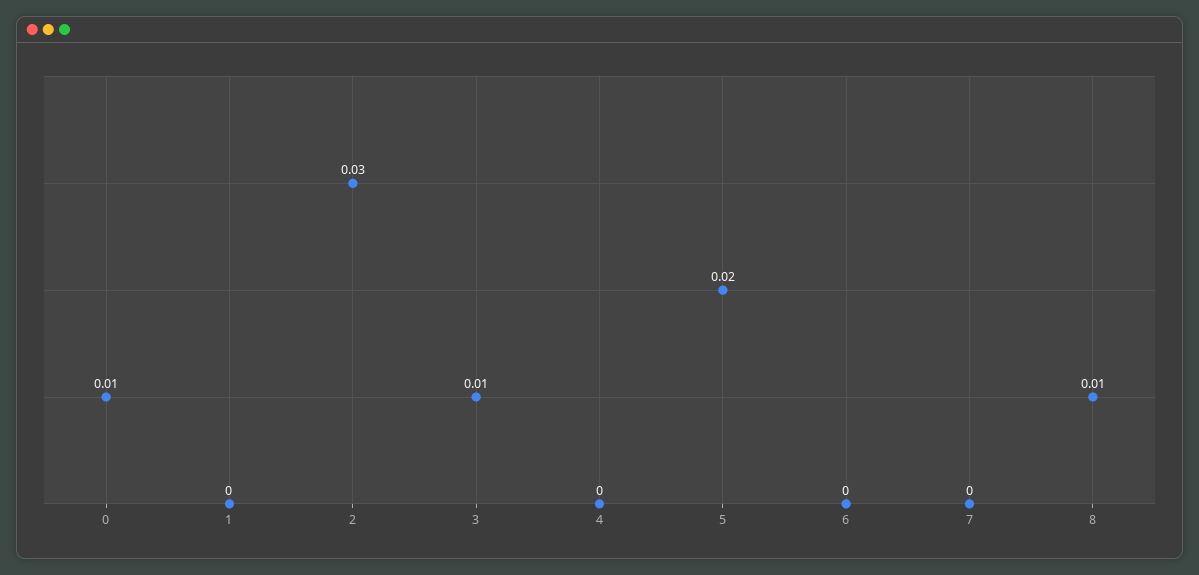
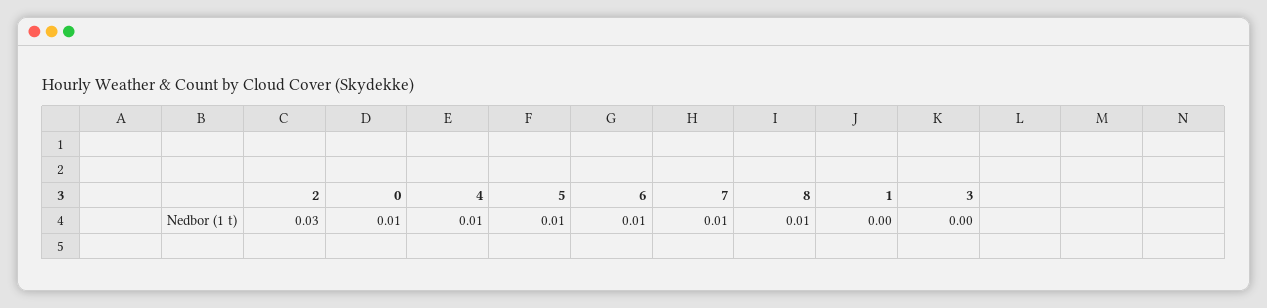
  {
    "0": 0.01,
    "1": 0,
    "2": 0.03,
-   "3": 0.01,
+   "3": 0,
-   "4": 0,
+   "4": 0.01,
-   "5": 0.02,
+   "5": 0.01,
-   "6": 0,
+   "6": 0.01,
-   "7": 0,
+   "7": 0.01,
    "8": 0.01
  }

